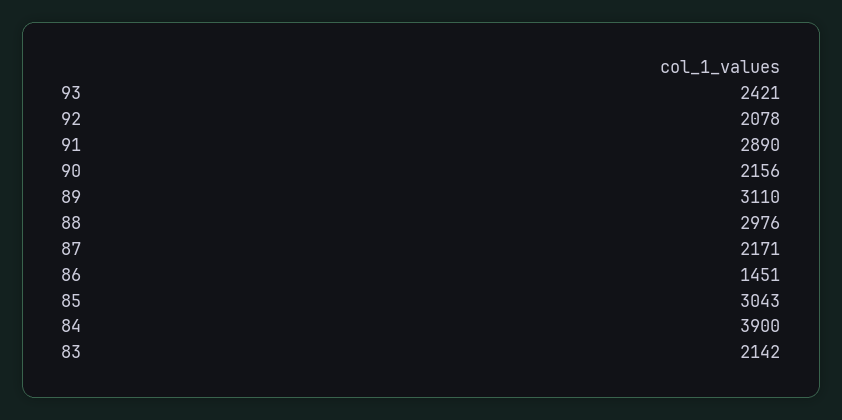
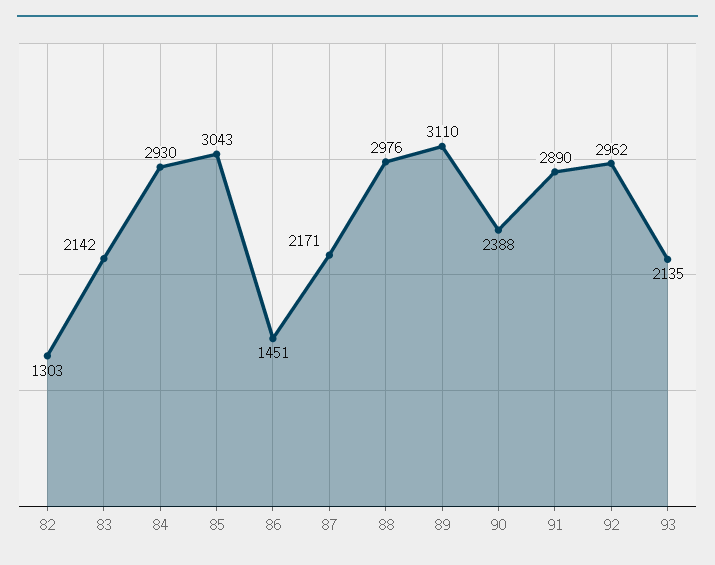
  {
-   "93": 2421,
+   "93": 2135,
-   "92": 2078,
+   "92": 2962,
    "91": 2890,
-   "90": 2156,
+   "90": 2388,
    "89": 3110,
    "88": 2976,
    "87": 2171,
    "86": 1451,
    "85": 3043,
-   "84": 3900,
+   "84": 2930,
-   "83": 2142
+   "83": 2142,
+   "82": 1303
  }

